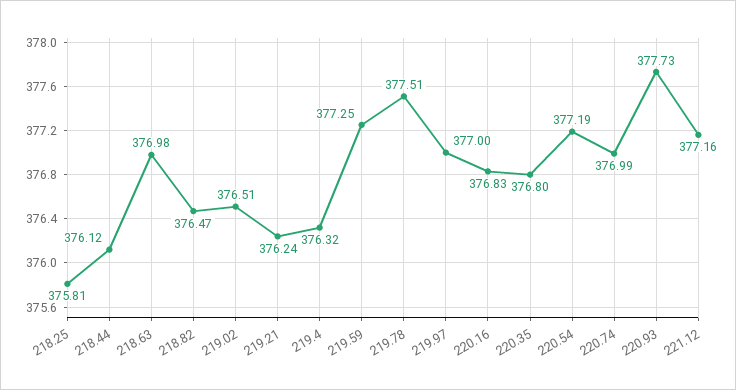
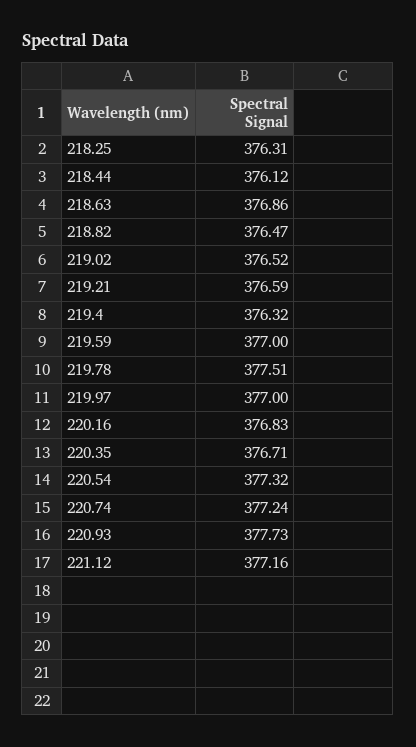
  {
-   "218.25": 375.81,
+   "218.25": 376.31,
    "218.44": 376.12,
-   "218.63": 376.98,
+   "218.63": 376.86,
    "218.82": 376.47,
-   "219.02": 376.51,
+   "219.02": 376.52,
-   "219.21": 376.24,
+   "219.21": 376.59,
    "219.4": 376.32,
-   "219.59": 377.25,
+   "219.59": 377,
    "219.78": 377.51,
    "219.97": 377,
    "220.16": 376.83,
-   "220.35": 376.8,
+   "220.35": 376.71,
-   "220.54": 377.19,
+   "220.54": 377.32,
-   "220.74": 376.99,
+   "220.74": 377.24,
    "220.93": 377.73,
    "221.12": 377.16
  }

